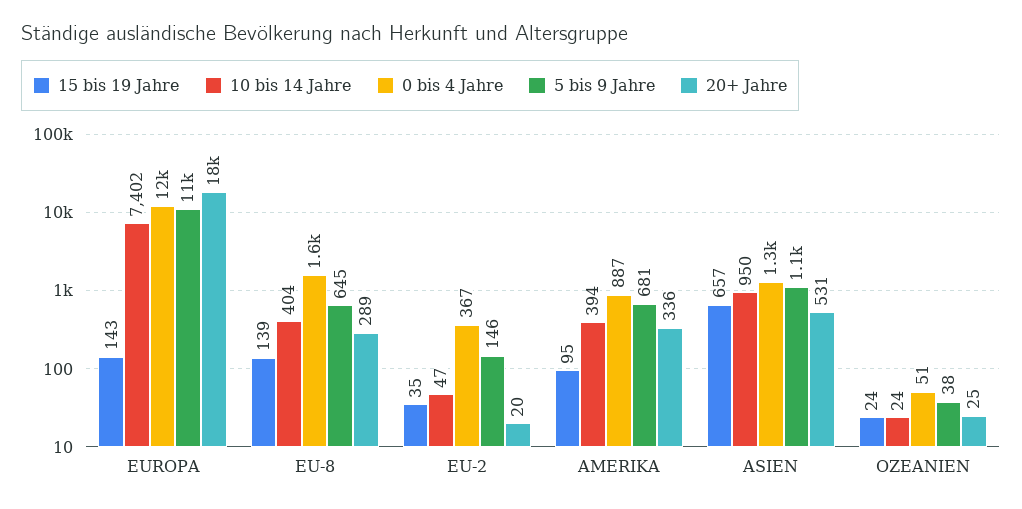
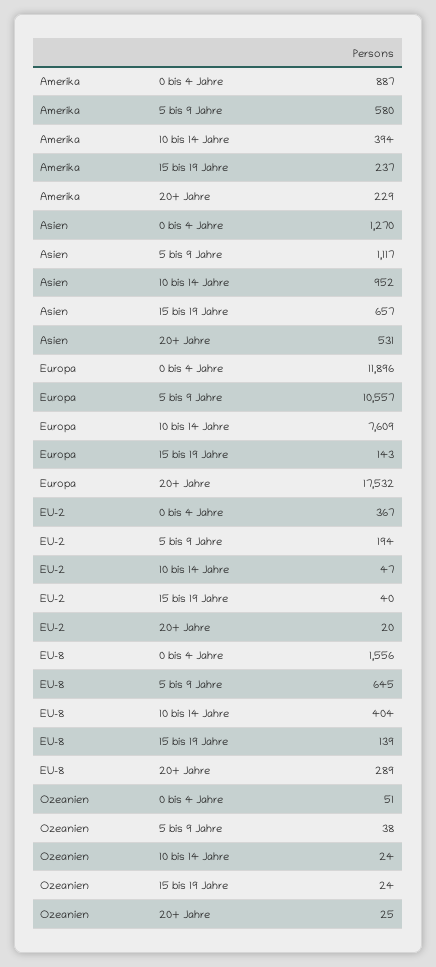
  {
    "15 bis 19 Jahre": {
      "EUROPA": 143,
      "EU-8": 139,
-     "EU-2": 35,
+     "EU-2": 40,
-     "AMERIKA": 95,
+     "AMERIKA": 237,
      "ASIEN": 657,
      "OZEANIEN": 24
    },
    "10 bis 14 Jahre": {
-     "EUROPA": 7402,
+     "EUROPA": 7609,
      "EU-8": 404,
      "EU-2": 47,
      "AMERIKA": 394,
-     "ASIEN": 950,
+     "ASIEN": 952,
      "OZEANIEN": 24
    },
    "0 bis 4 Jahre": {
      "EUROPA": 11896,
      "EU-8": 1556,
      "EU-2": 367,
      "AMERIKA": 887,
      "ASIEN": 1270,
      "OZEANIEN": 51
    },
    "5 bis 9 Jahre": {
      "EUROPA": 10557,
      "EU-8": 645,
-     "EU-2": 146,
+     "EU-2": 194,
-     "AMERIKA": 681,
+     "AMERIKA": 580,
      "ASIEN": 1117,
      "OZEANIEN": 38
    },
    "20+ Jahre": {
      "EUROPA": 17532,
      "EU-8": 289,
      "EU-2": 20,
-     "AMERIKA": 336,
+     "AMERIKA": 229,
      "ASIEN": 531,
      "OZEANIEN": 25
    }
  }

